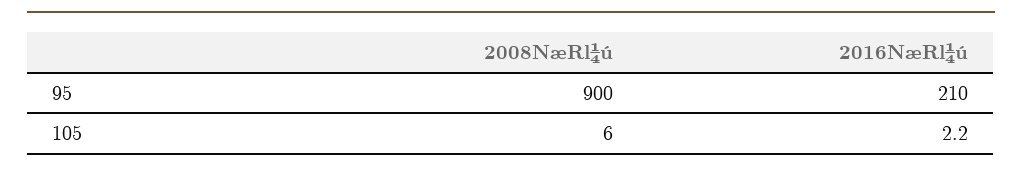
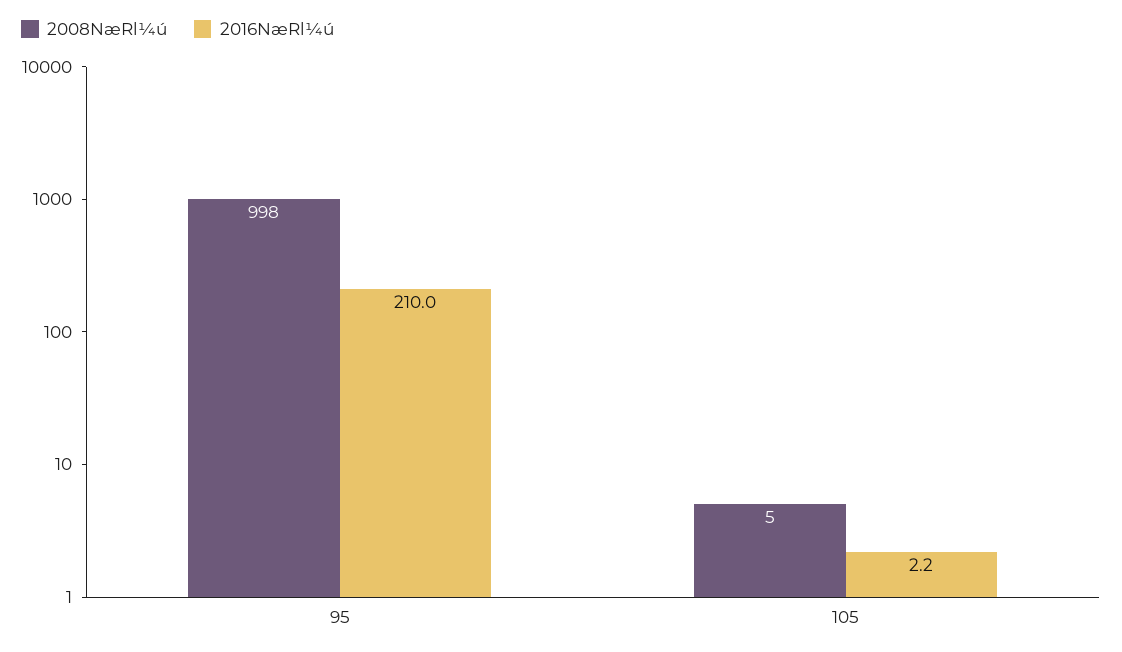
  {
    "2008NæRl¼ú": {
-     "95": 900,
+     "95": 998,
-     "105": 6
+     "105": 5
    },
    "2016NæRl¼ú": {
      "95": 210,
      "105": 2.2
    }
  }

